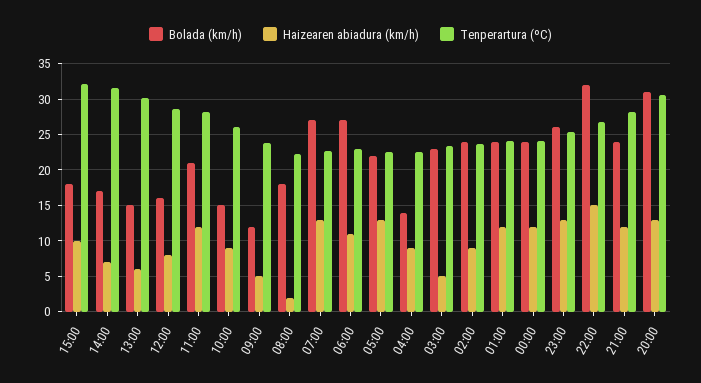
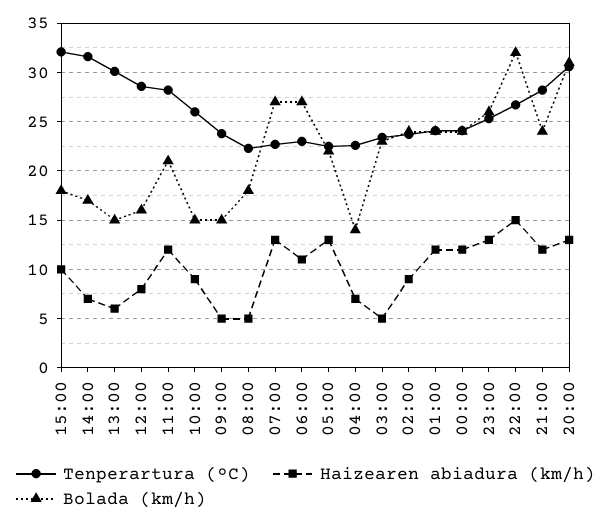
  {
    "Bolada (km/h)": {
      "15:00": 18,
      "14:00": 17,
      "13:00": 15,
      "12:00": 16,
      "11:00": 21,
      "10:00": 15,
-     "09:00": 12,
+     "09:00": 15,
      "08:00": 18,
      "07:00": 27,
      "06:00": 27,
      "05:00": 22,
      "04:00": 14,
      "03:00": 23,
      "02:00": 24,
      "01:00": 24,
      "00:00": 24,
      "23:00": 26,
      "22:00": 32,
      "21:00": 24,
      "20:00": 31
    },
    "Haizearen abiadura (km/h)": {
      "15:00": 10,
      "14:00": 7,
      "13:00": 6,
      "12:00": 8,
      "11:00": 12,
      "10:00": 9,
      "09:00": 5,
-     "08:00": 2,
+     "08:00": 5,
      "07:00": 13,
      "06:00": 11,
      "05:00": 13,
-     "04:00": 9,
+     "04:00": 7,
      "03:00": 5,
      "02:00": 9,
      "01:00": 12,
      "00:00": 12,
      "23:00": 13,
      "22:00": 15,
      "21:00": 12,
      "20:00": 13
    },
    "Tenperartura (ºC)": {
      "15:00": 32,
      "14:00": 32,
      "13:00": 30,
      "12:00": 29,
      "11:00": 28,
      "10:00": 26,
      "09:00": 24,
      "08:00": 22,
      "07:00": 23,
      "06:00": 23,
      "05:00": 23,
      "04:00": 23,
      "03:00": 23,
      "02:00": 24,
      "01:00": 24,
      "00:00": 24,
      "23:00": 25,
      "22:00": 27,
      "21:00": 28,
      "20:00": 31
    }
  }

